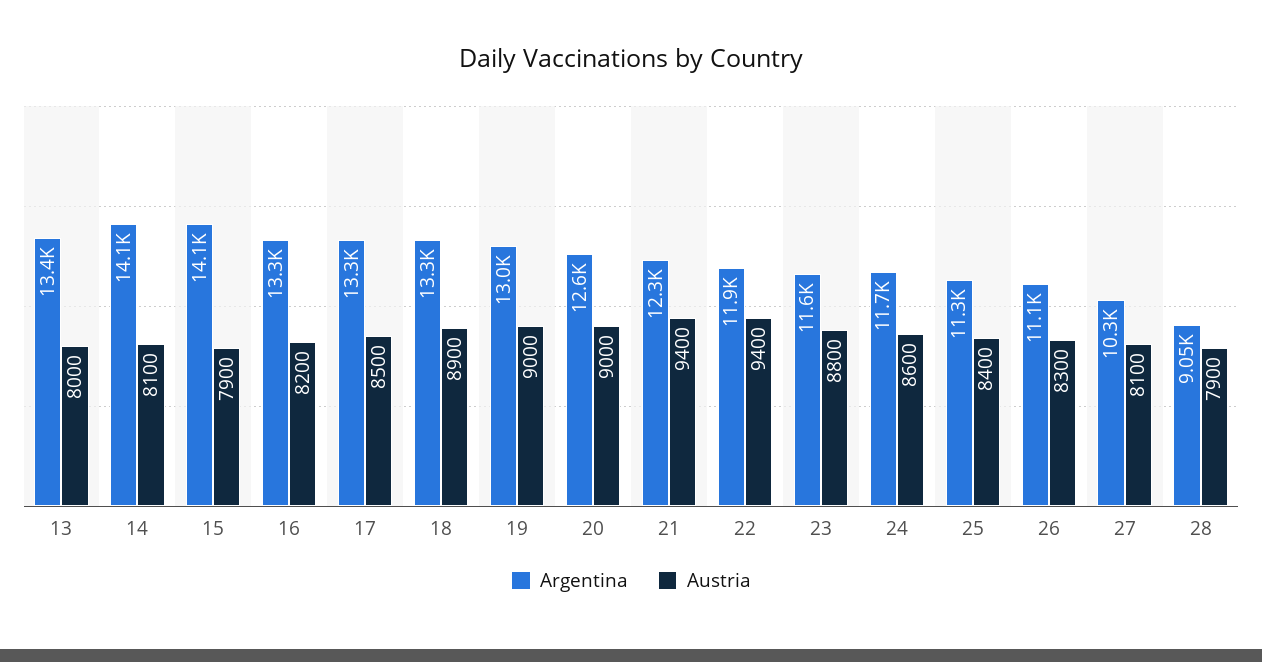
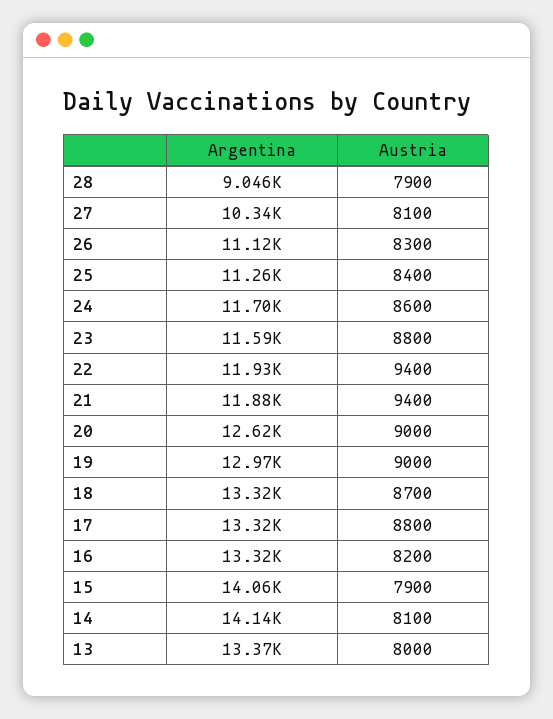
  {
    "Argentina": {
      "13": 13370,
      "14": 14140,
      "15": 14060,
      "16": 13320,
      "17": 13320,
      "18": 13320,
      "19": 12970,
      "20": 12620,
-     "21": 12300,
+     "21": 11880,
      "22": 11930,
      "23": 11590,
      "24": 11700,
      "25": 11260,
      "26": 11120,
      "27": 10340,
      "28": 9046
    },
    "Austria": {
      "13": 8000,
      "14": 8100,
      "15": 7900,
      "16": 8200,
-     "17": 8500,
+     "17": 8800,
-     "18": 8900,
+     "18": 8700,
      "19": 9000,
      "20": 9000,
      "21": 9400,
      "22": 9400,
      "23": 8800,
      "24": 8600,
      "25": 8400,
      "26": 8300,
      "27": 8100,
      "28": 7900
    }
  }

